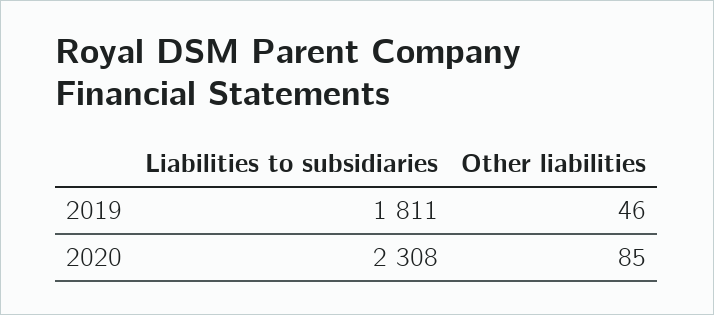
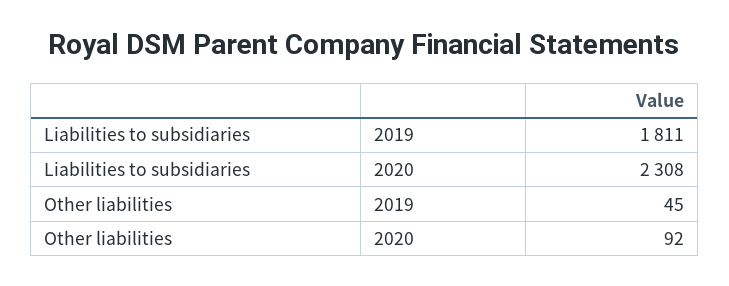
  {
    "Liabilities to subsidiaries": {
      "2019": 1811,
      "2020": 2308
    },
    "Other liabilities": {
-     "2019": 46,
+     "2019": 45,
-     "2020": 85
+     "2020": 92
    }
  }

